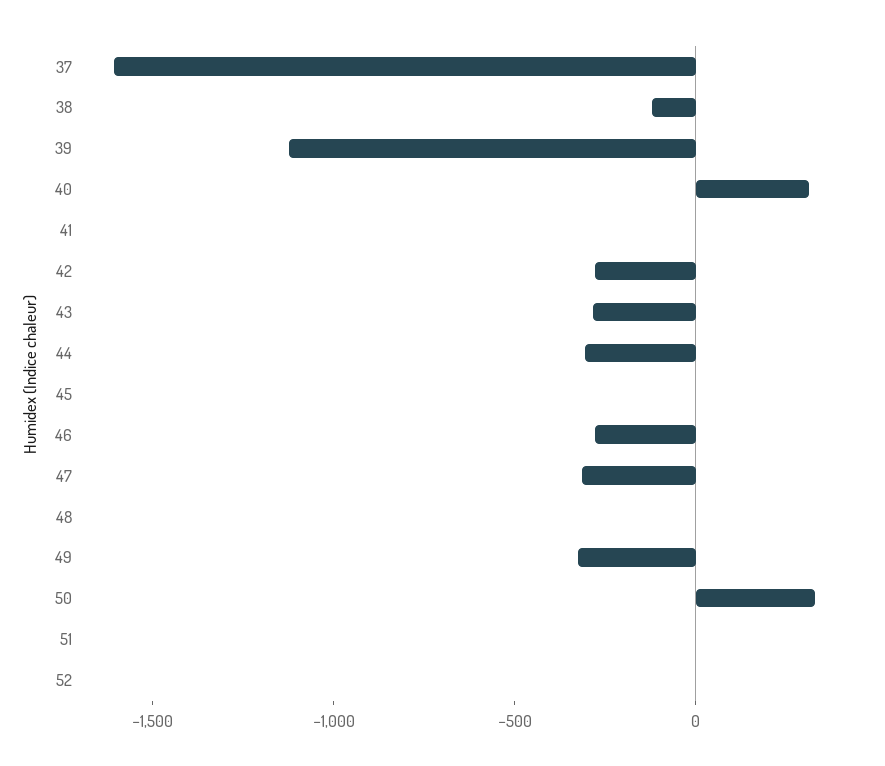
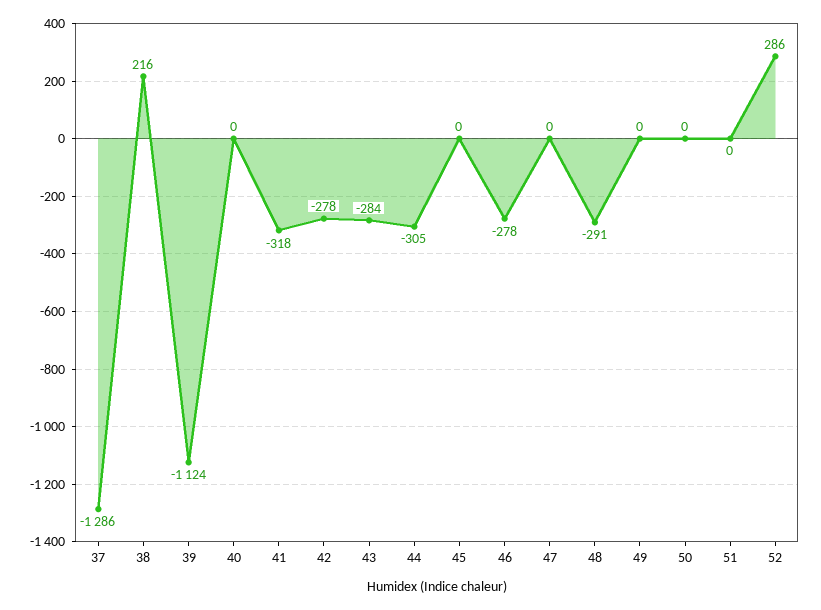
  {
-   "37": -1600,
+   "37": -1286,
-   "38": -100,
+   "38": 216,
    "39": -1124,
-   "40": 300,
+   "40": 0,
-   "41": 0,
+   "41": -318,
    "42": -278,
    "43": -284,
    "44": -305,
    "45": 0,
    "46": -278,
-   "47": -300,
+   "47": 0,
-   "48": 0,
+   "48": -291,
-   "49": -300,
+   "49": 0,
-   "50": 300,
+   "50": 0,
    "51": 0,
-   "52": 0
+   "52": 286
  }

